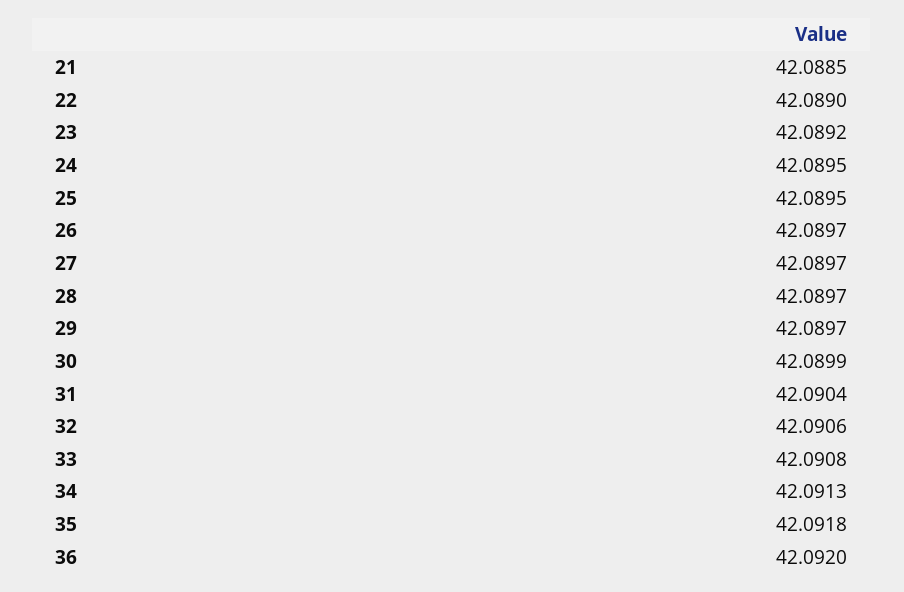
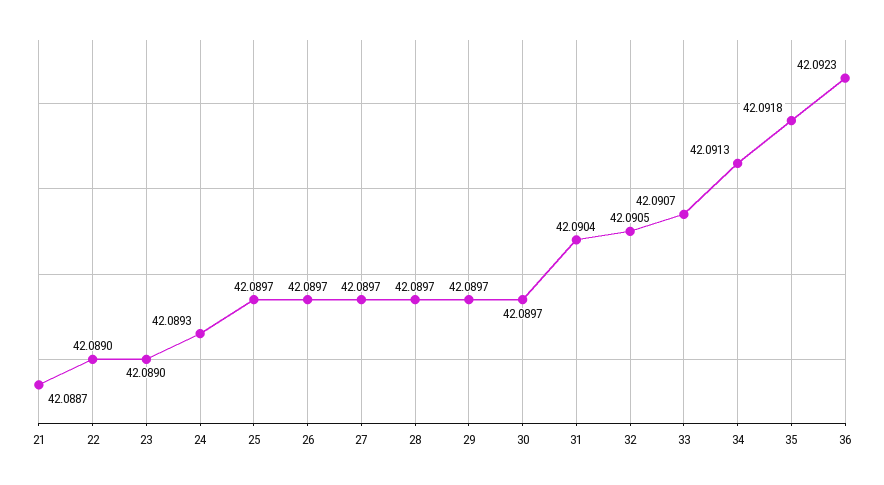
  {
-   "21": 42.0885,
+   "21": 42.0887,
    "22": 42.089,
-   "23": 42.0892,
+   "23": 42.089,
-   "24": 42.0895,
+   "24": 42.0893,
-   "25": 42.0895,
+   "25": 42.0897,
    "26": 42.0897,
    "27": 42.0897,
    "28": 42.0897,
    "29": 42.0897,
-   "30": 42.0899,
+   "30": 42.0897,
    "31": 42.0904,
-   "32": 42.0906,
+   "32": 42.0905,
-   "33": 42.0908,
+   "33": 42.0907,
    "34": 42.0913,
    "35": 42.0918,
-   "36": 42.092
+   "36": 42.0923
  }

